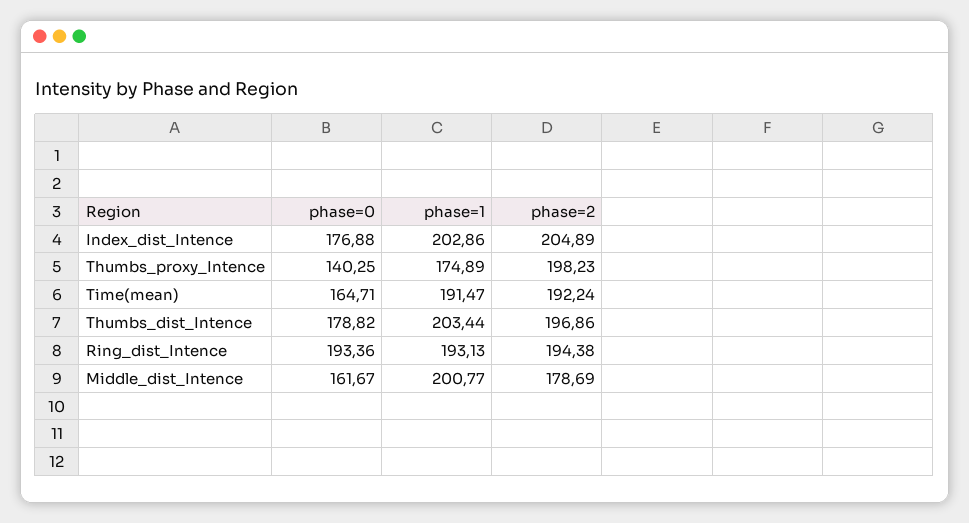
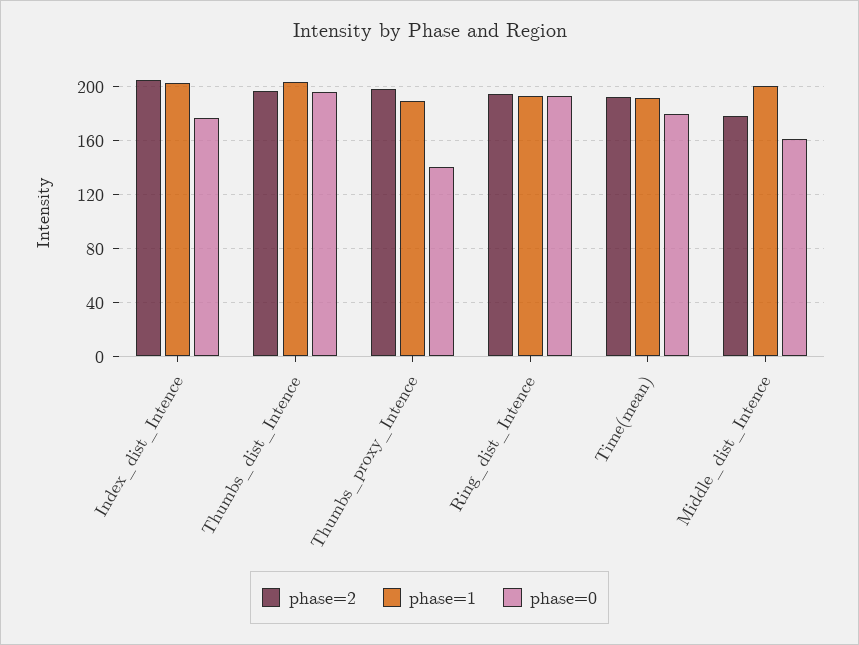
  {
    "phase=0": {
      "Index_dist_Intence": 176.88,
      "Thumbs_proxy_Intence": 140.25,
-     "Time(mean)": 164.71,
+     "Time(mean)": 180,
-     "Thumbs_dist_Intence": 178.82,
+     "Thumbs_dist_Intence": 195,
      "Ring_dist_Intence": 193.36,
      "Middle_dist_Intence": 161.67
    },
    "phase=1": {
      "Index_dist_Intence": 202.86,
-     "Thumbs_proxy_Intence": 174.89,
+     "Thumbs_proxy_Intence": 190,
      "Time(mean)": 191.47,
      "Thumbs_dist_Intence": 203.44,
      "Ring_dist_Intence": 193.13,
      "Middle_dist_Intence": 200.77
    },
    "phase=2": {
      "Index_dist_Intence": 204.89,
      "Thumbs_proxy_Intence": 198.23,
      "Time(mean)": 192.24,
      "Thumbs_dist_Intence": 196.86,
      "Ring_dist_Intence": 194.38,
      "Middle_dist_Intence": 178.69
    }
  }

